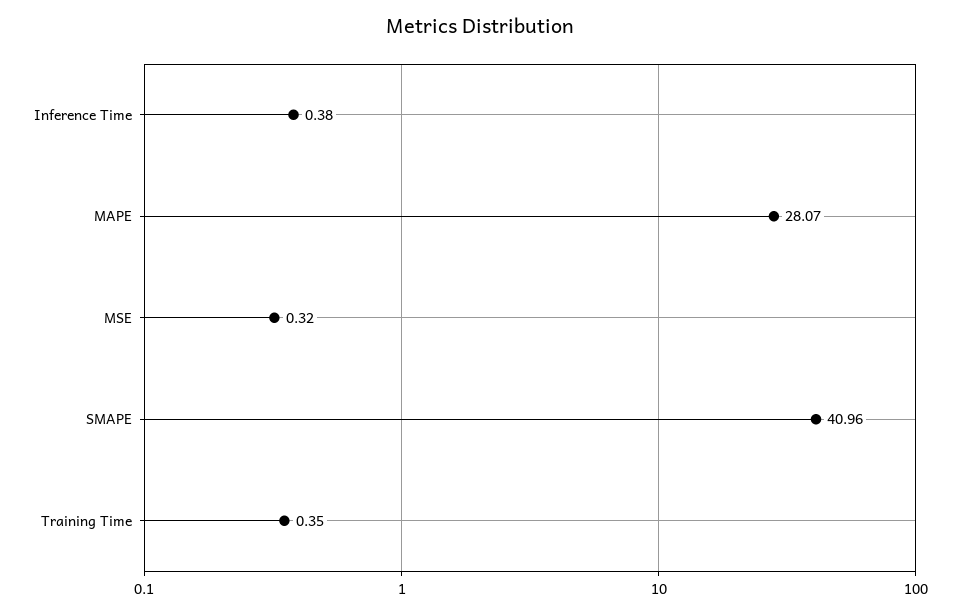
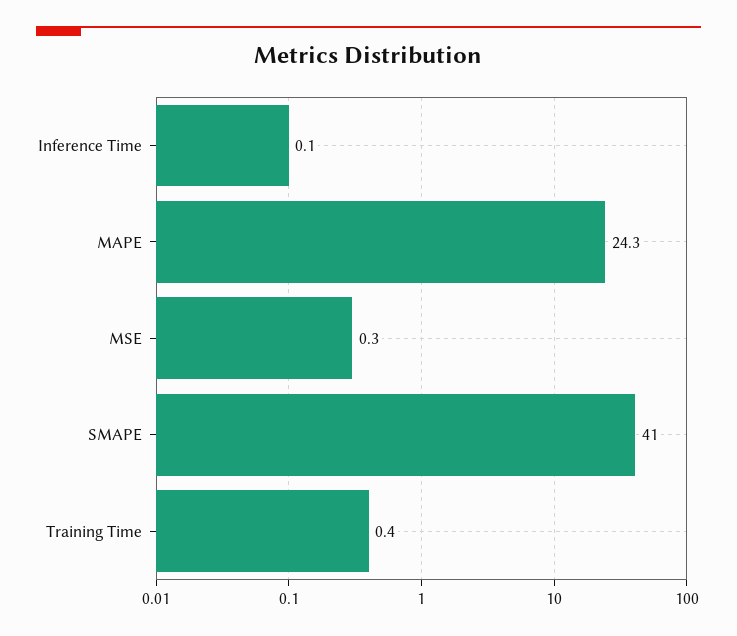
  {
-   "Inference Time": 0.38,
+   "Inference Time": 0.1,
-   "MAPE": 28.07,
+   "MAPE": 24.3,
    "MSE": 0.32,
    "SMAPE": 40.96,
    "Training Time": 0.35
  }

